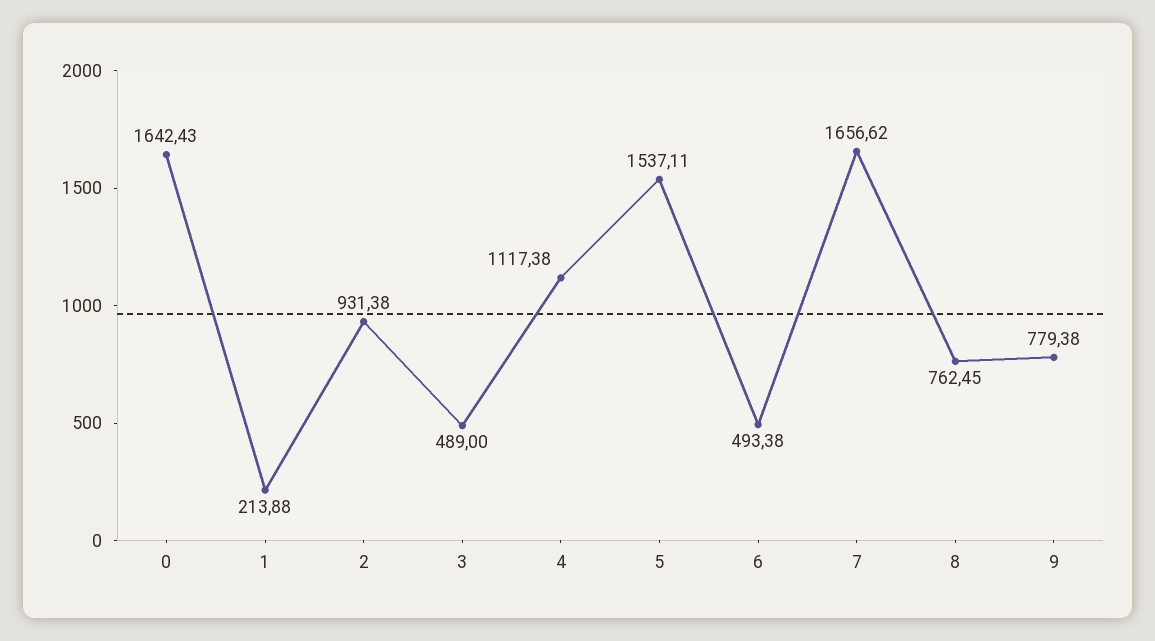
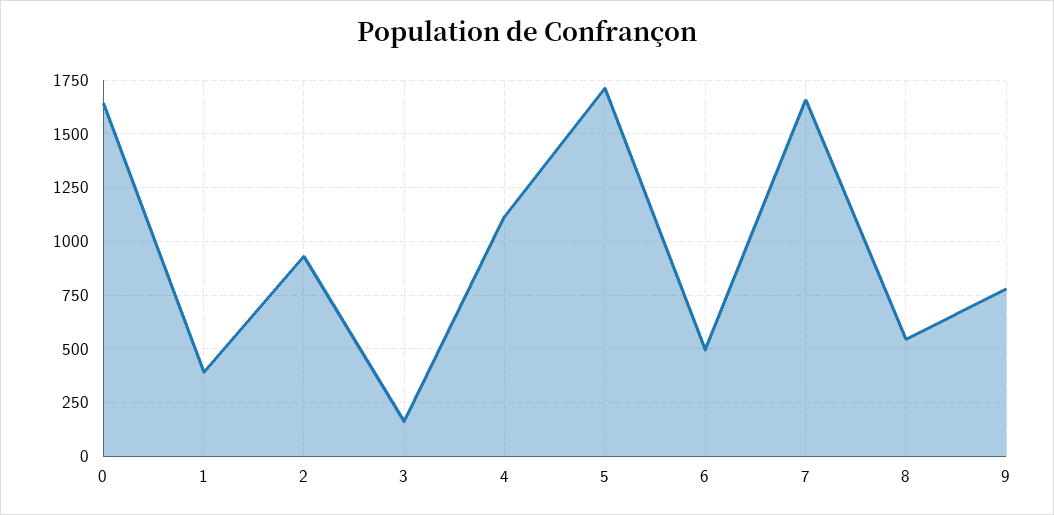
  {
    "0": 1642.43,
-   "1": 213.88,
+   "1": 400,
    "2": 931.38,
-   "3": 489,
+   "3": 150,
    "4": 1117.38,
-   "5": 1537.11,
+   "5": 1700,
    "6": 493.38,
    "7": 1656.62,
-   "8": 762.45,
+   "8": 550,
    "9": 779.38
  }

